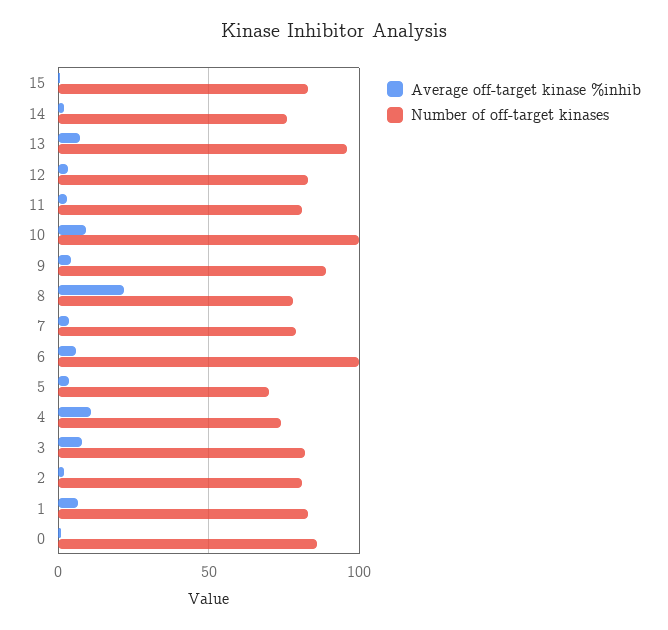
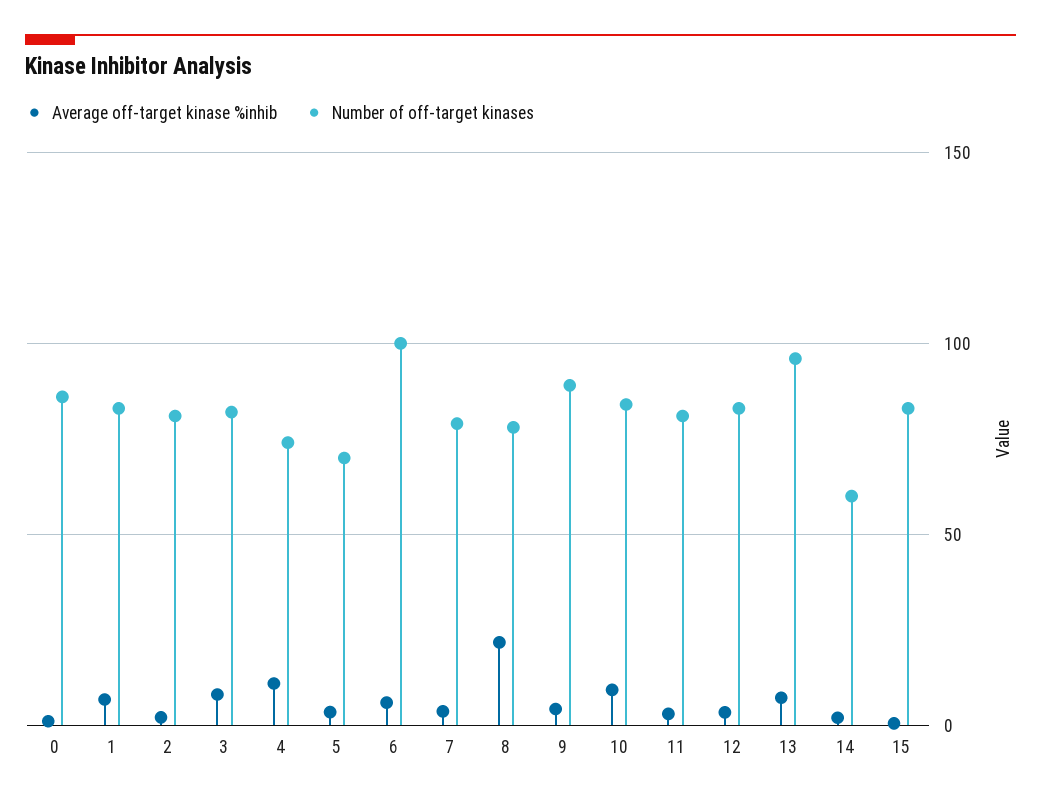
  {
    "Average off-target kinase %inhib": {
      "15": 0,
      "14": 0,
      "13": 5,
      "12": 5,
      "11": 5,
      "10": 10,
      "9": 5,
      "8": 20,
      "7": 5,
      "6": 5,
      "5": 5,
      "4": 10,
      "3": 10,
      "2": 0,
      "1": 5,
      "0": 0
    },
    "Number of off-target kinases": {
      "15": 85,
-     "14": 75,
+     "14": 60,
      "13": 95,
      "12": 85,
      "11": 80,
-     "10": 100,
+     "10": 85,
      "9": 90,
      "8": 80,
      "7": 80,
      "6": 100,
      "5": 70,
      "4": 75,
      "3": 80,
      "2": 80,
      "1": 85,
      "0": 85
    }
  }

